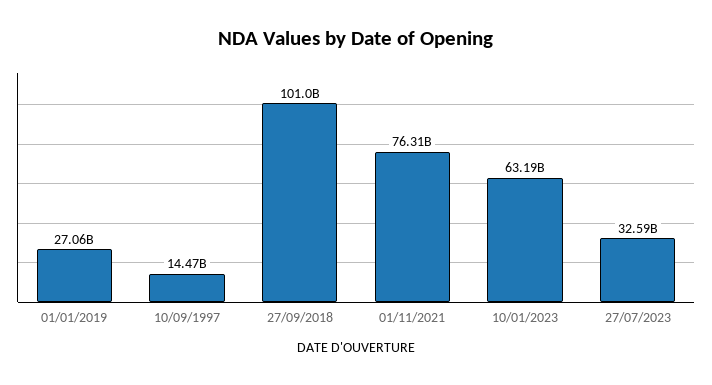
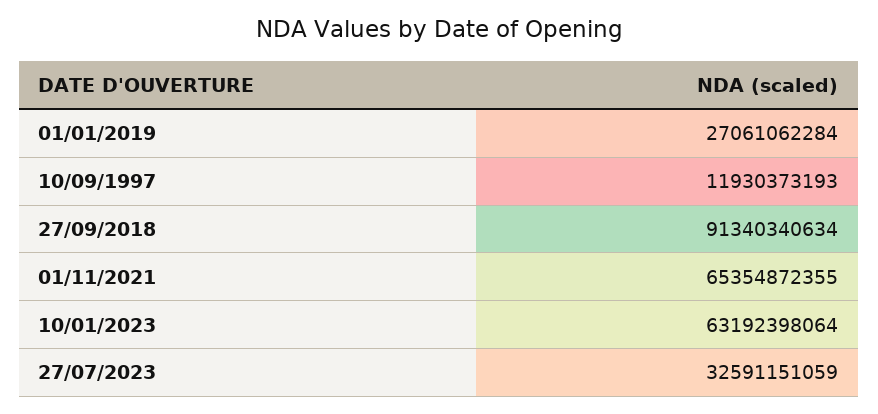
  {
    "01/01/2019": 27061062284,
-   "10/09/1997": 14470000000,
+   "10/09/1997": 11930373193,
-   "27/09/2018": 101000000000,
+   "27/09/2018": 91340340634,
-   "01/11/2021": 76310000000,
+   "01/11/2021": 65354872355,
    "10/01/2023": 63192398064,
    "27/07/2023": 32591151059
  }

